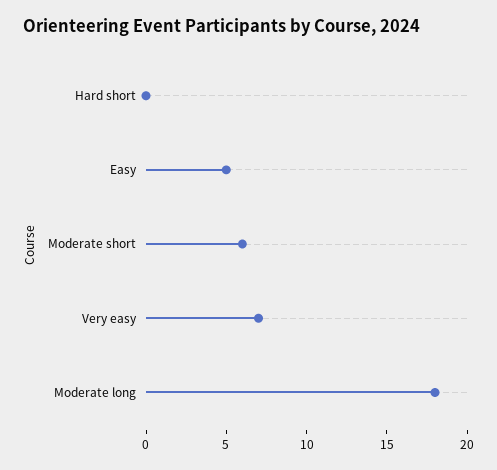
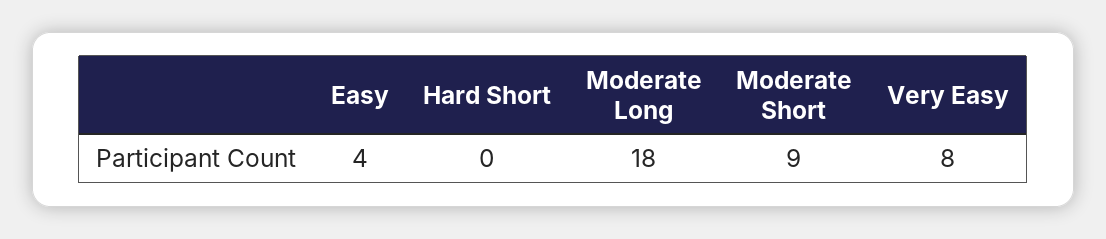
  {
    "Hard short": 0,
-   "Easy": 5,
+   "Easy": 4,
-   "Moderate short": 6,
+   "Moderate short": 9,
-   "Very easy": 7,
+   "Very easy": 8,
    "Moderate long": 18
  }

